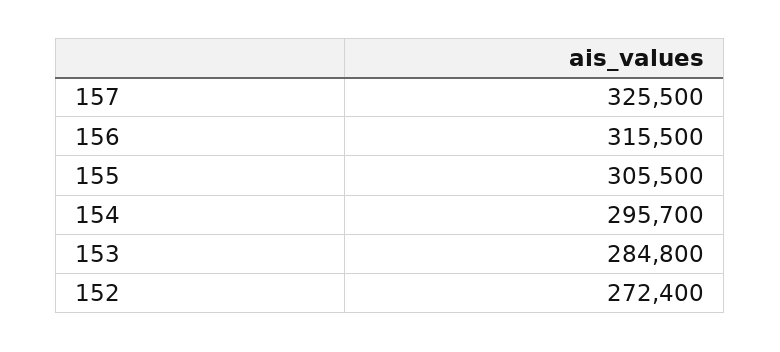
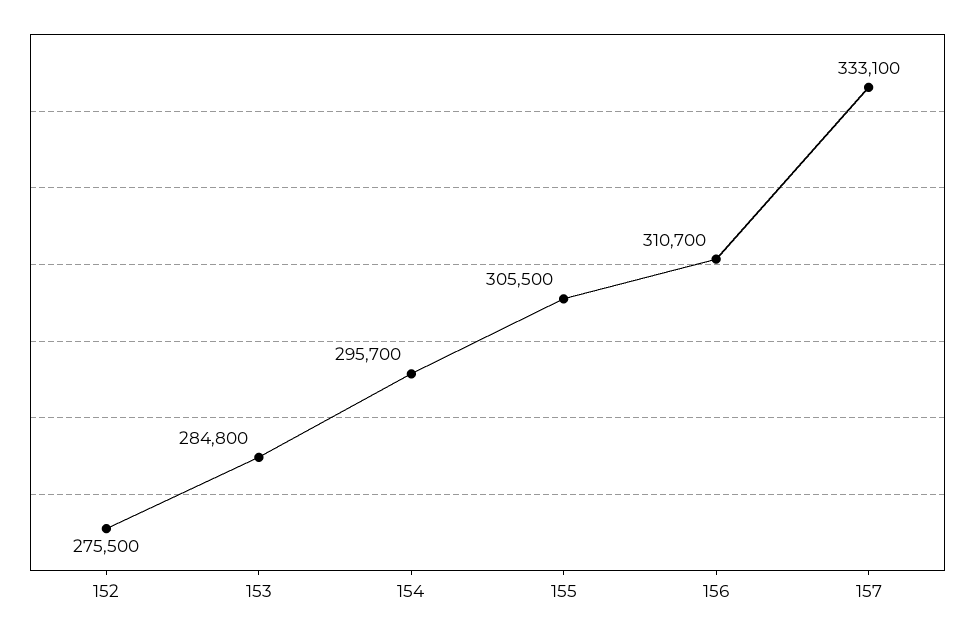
  {
-   "157": 325500,
+   "157": 333100,
-   "156": 315500,
+   "156": 310700,
    "155": 305500,
    "154": 295700,
    "153": 284800,
-   "152": 272400
+   "152": 275500
  }

